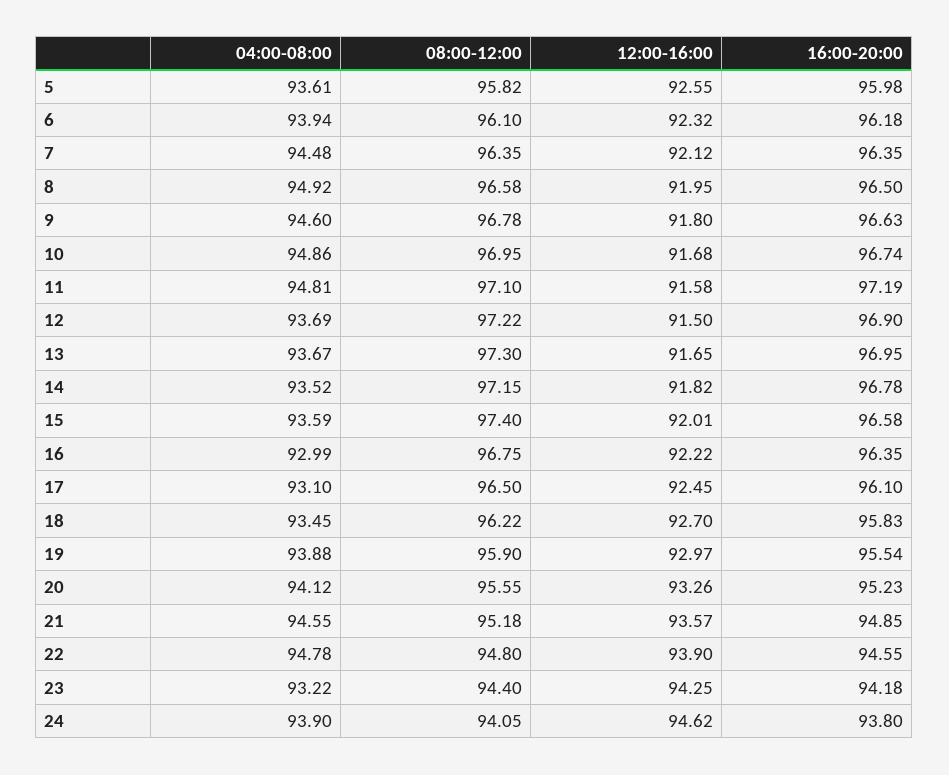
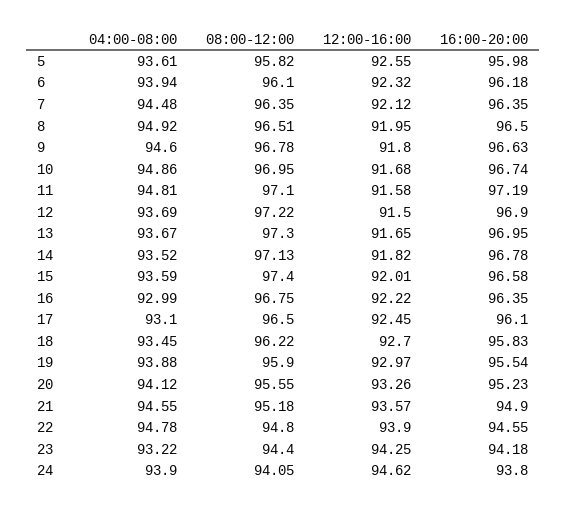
  {
    "04:00-08:00": {
      "5": 93.61,
      "6": 93.94,
      "7": 94.48,
      "8": 94.92,
      "9": 94.6,
      "10": 94.86,
      "11": 94.81,
      "12": 93.69,
      "13": 93.67,
      "14": 93.52,
      "15": 93.59,
      "16": 92.99,
      "17": 93.1,
      "18": 93.45,
      "19": 93.88,
      "20": 94.12,
      "21": 94.55,
      "22": 94.78,
      "23": 93.22,
      "24": 93.9
    },
    "08:00-12:00": {
      "5": 95.82,
      "6": 96.1,
      "7": 96.35,
-     "8": 96.58,
+     "8": 96.51,
      "9": 96.78,
      "10": 96.95,
      "11": 97.1,
      "12": 97.22,
      "13": 97.3,
-     "14": 97.15,
+     "14": 97.13,
      "15": 97.4,
      "16": 96.75,
      "17": 96.5,
      "18": 96.22,
      "19": 95.9,
      "20": 95.55,
      "21": 95.18,
      "22": 94.8,
      "23": 94.4,
      "24": 94.05
    },
    "12:00-16:00": {
      "5": 92.55,
      "6": 92.32,
      "7": 92.12,
      "8": 91.95,
      "9": 91.8,
      "10": 91.68,
      "11": 91.58,
      "12": 91.5,
      "13": 91.65,
      "14": 91.82,
      "15": 92.01,
      "16": 92.22,
      "17": 92.45,
      "18": 92.7,
      "19": 92.97,
      "20": 93.26,
      "21": 93.57,
      "22": 93.9,
      "23": 94.25,
      "24": 94.62
    },
    "16:00-20:00": {
      "5": 95.98,
      "6": 96.18,
      "7": 96.35,
      "8": 96.5,
      "9": 96.63,
      "10": 96.74,
      "11": 97.19,
      "12": 96.9,
      "13": 96.95,
      "14": 96.78,
      "15": 96.58,
      "16": 96.35,
      "17": 96.1,
      "18": 95.83,
      "19": 95.54,
      "20": 95.23,
-     "21": 94.85,
+     "21": 94.9,
      "22": 94.55,
      "23": 94.18,
      "24": 93.8
    }
  }

